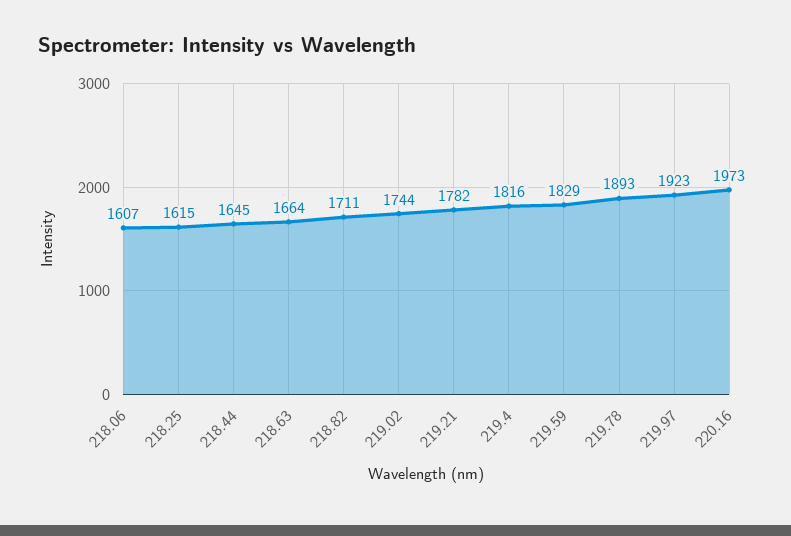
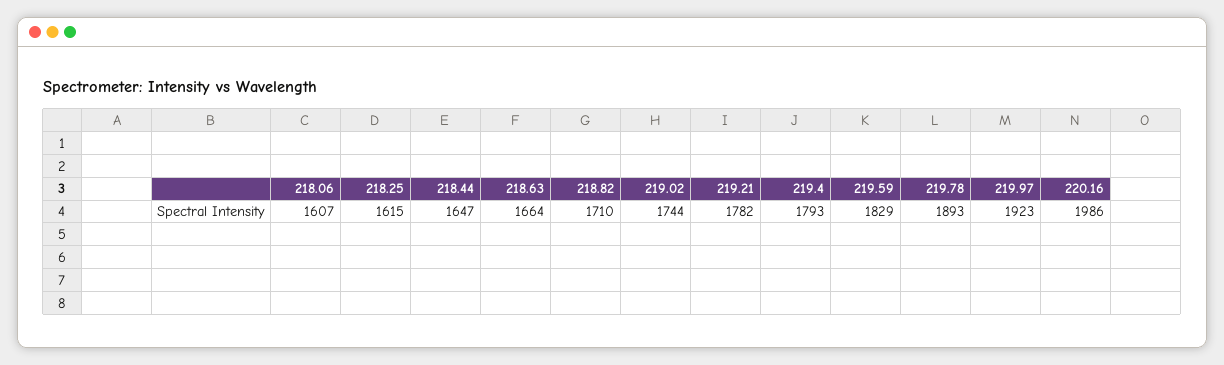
  {
    "218.06": 1607,
    "218.25": 1615,
-   "218.44": 1645,
+   "218.44": 1647,
    "218.63": 1664,
-   "218.82": 1711,
+   "218.82": 1710,
    "219.02": 1744,
    "219.21": 1782,
-   "219.4": 1816,
+   "219.4": 1793,
    "219.59": 1829,
    "219.78": 1893,
    "219.97": 1923,
-   "220.16": 1973
+   "220.16": 1986
  }

